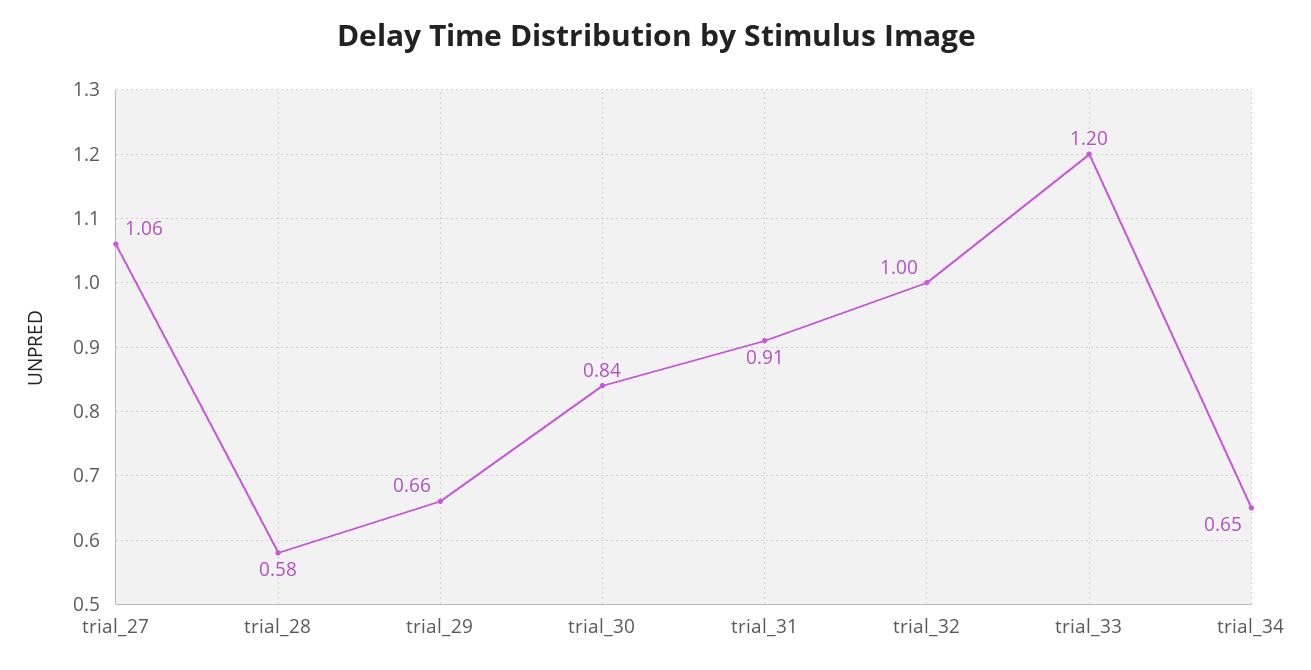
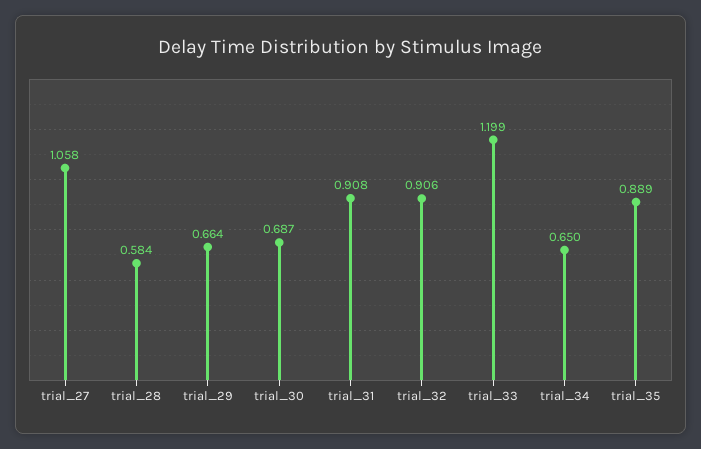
  {
    "trial_27": 1.058,
    "trial_28": 0.584,
    "trial_29": 0.664,
-   "trial_30": 0.84,
+   "trial_30": 0.687,
    "trial_31": 0.908,
-   "trial_32": 1,
+   "trial_32": 0.906,
    "trial_33": 1.199,
-   "trial_34": 0.65
+   "trial_34": 0.65,
+   "trial_35": 0.889
  }

